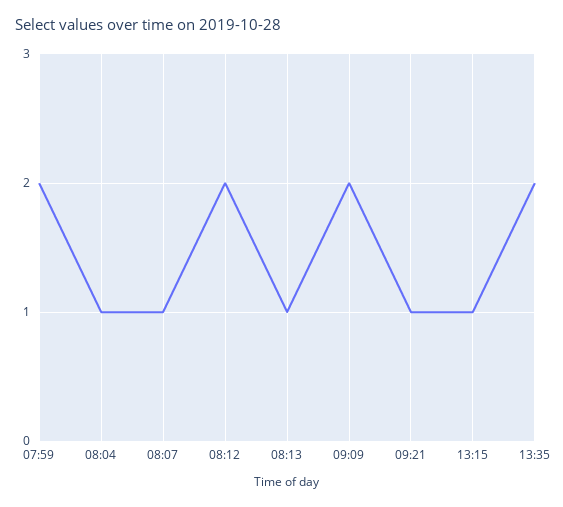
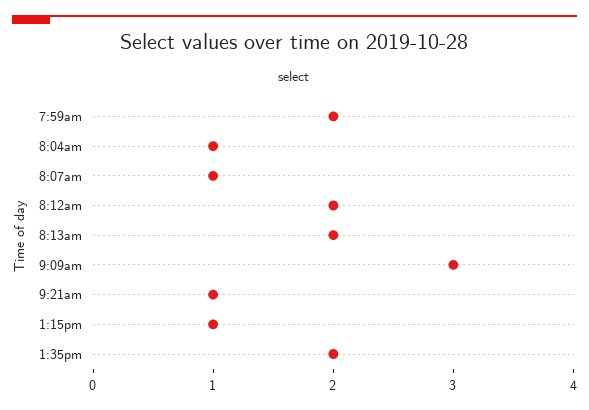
  {
    "07:59": 2,
    "08:04": 1,
    "08:07": 1,
    "08:12": 2,
-   "08:13": 1,
+   "08:13": 2,
-   "09:09": 2,
+   "09:09": 3,
    "09:21": 1,
    "13:15": 1,
    "13:35": 2
  }

